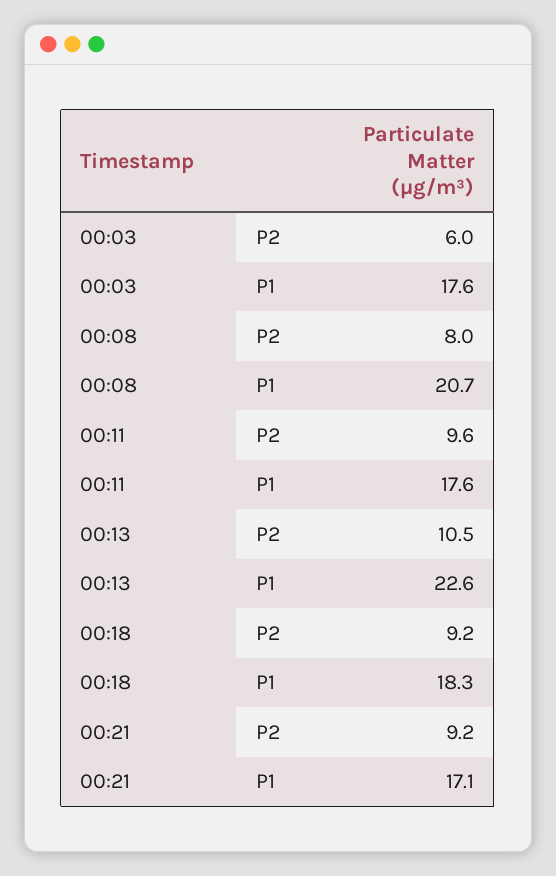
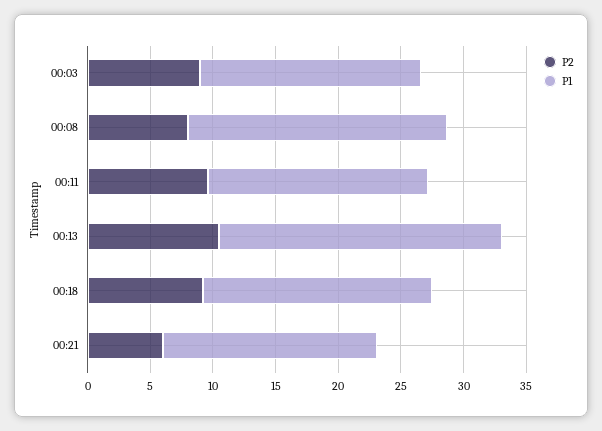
  {
    "P2": {
-     "00:03": 6,
+     "00:03": 9,
      "00:08": 8,
      "00:11": 9.6,
      "00:13": 10.5,
      "00:18": 9.2,
-     "00:21": 9.2
+     "00:21": 6
    },
    "P1": {
      "00:03": 17.6,
      "00:08": 20.7,
      "00:11": 17.6,
      "00:13": 22.6,
      "00:18": 18.3,
      "00:21": 17.1
    }
  }

